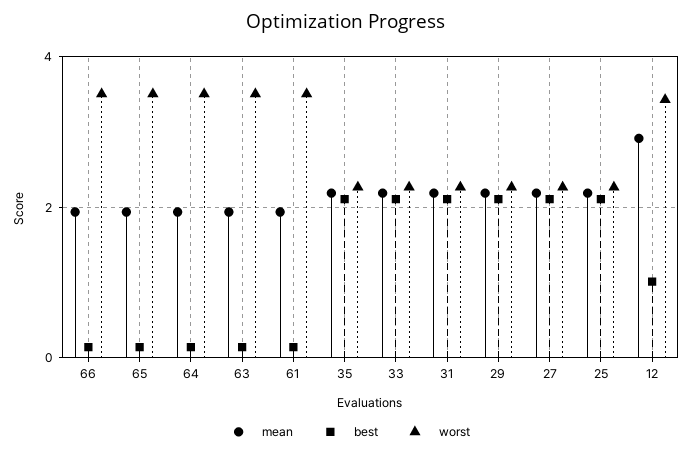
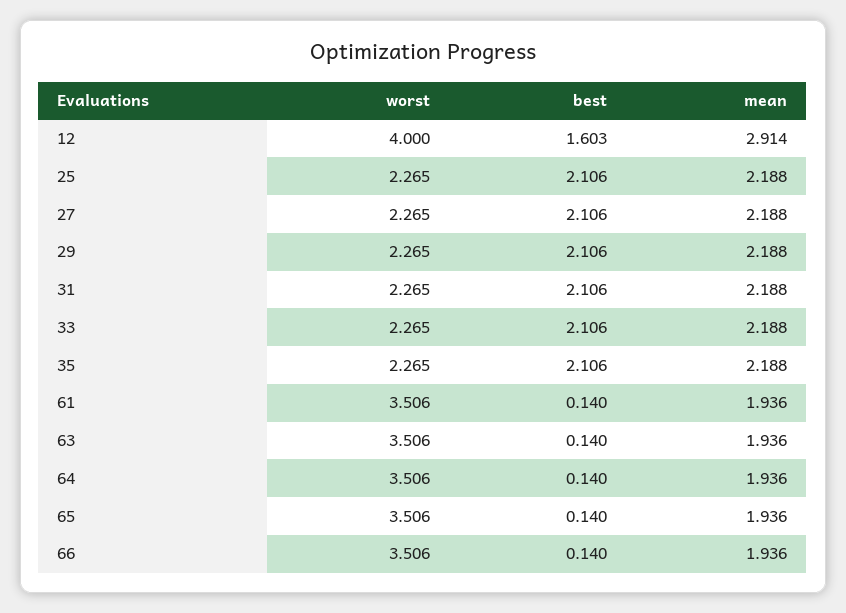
  {
    "mean": {
      "66": 1.936,
      "65": 1.936,
      "64": 1.936,
      "63": 1.936,
      "61": 1.936,
      "35": 2.188,
      "33": 2.188,
      "31": 2.188,
      "29": 2.188,
      "27": 2.188,
      "25": 2.188,
      "12": 2.914
    },
    "best": {
      "66": 0.14,
      "65": 0.14,
      "64": 0.14,
      "63": 0.14,
      "61": 0.14,
      "35": 2.106,
      "33": 2.106,
      "31": 2.106,
      "29": 2.106,
      "27": 2.106,
      "25": 2.106,
-     "12": 1
+     "12": 1.603
    },
    "worst": {
      "66": 3.506,
      "65": 3.506,
      "64": 3.506,
      "63": 3.506,
      "61": 3.506,
      "35": 2.265,
      "33": 2.265,
      "31": 2.265,
      "29": 2.265,
      "27": 2.265,
      "25": 2.265,
-     "12": 3.4
+     "12": 4
    }
  }

